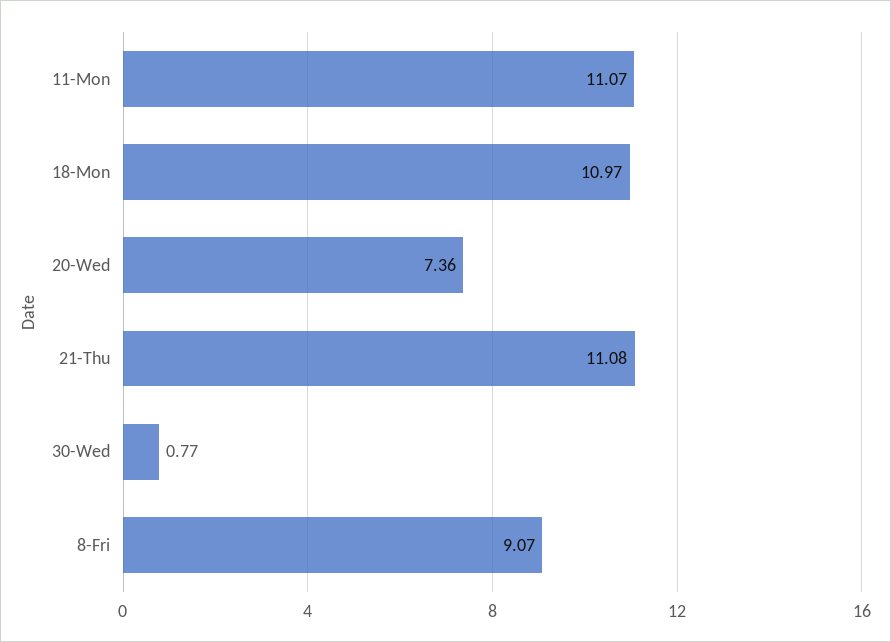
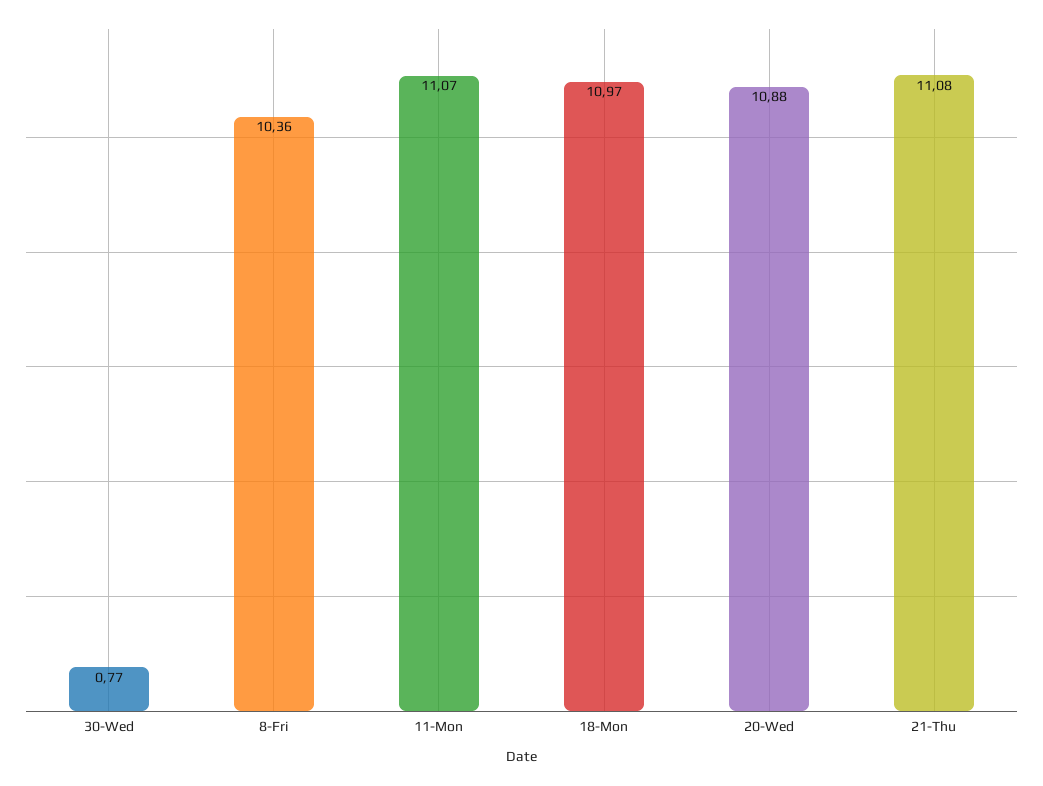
  {
    "11-Mon": 11.07,
    "18-Mon": 10.97,
-   "20-Wed": 7.36,
+   "20-Wed": 10.88,
    "21-Thu": 11.08,
    "30-Wed": 0.77,
-   "8-Fri": 9.07
+   "8-Fri": 10.36
  }

